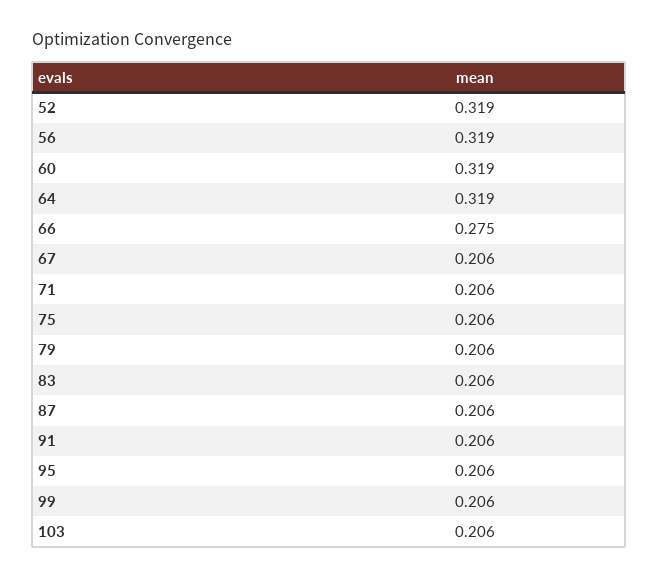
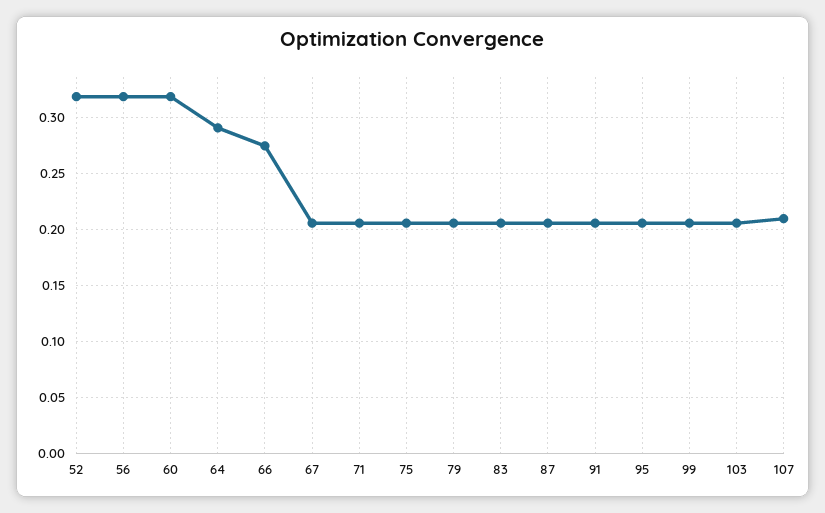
  {
    "52": 0.319,
    "56": 0.319,
    "60": 0.319,
-   "64": 0.319,
+   "64": 0.29,
    "66": 0.275,
    "67": 0.206,
    "71": 0.206,
    "75": 0.206,
    "79": 0.206,
    "83": 0.206,
    "87": 0.206,
    "91": 0.206,
    "95": 0.206,
    "99": 0.206,
-   "103": 0.206
+   "103": 0.206,
+   "107": 0.21
  }

